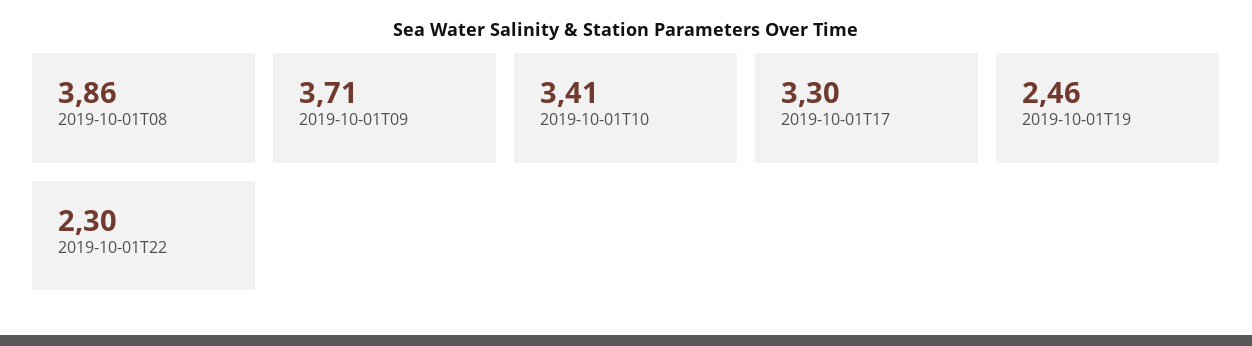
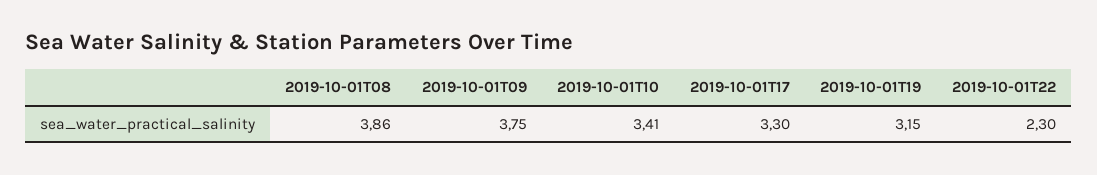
  {
    "2019-10-01T08": 3.86,
-   "2019-10-01T09": 3.71,
+   "2019-10-01T09": 3.75,
    "2019-10-01T10": 3.41,
    "2019-10-01T17": 3.3,
-   "2019-10-01T19": 2.46,
+   "2019-10-01T19": 3.15,
    "2019-10-01T22": 2.3
  }

